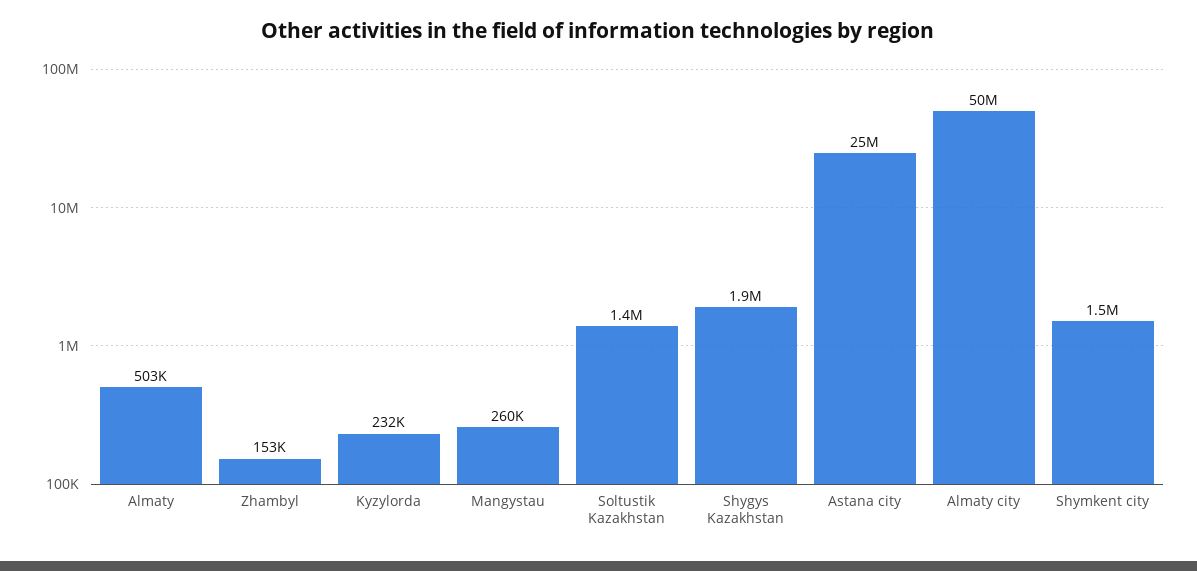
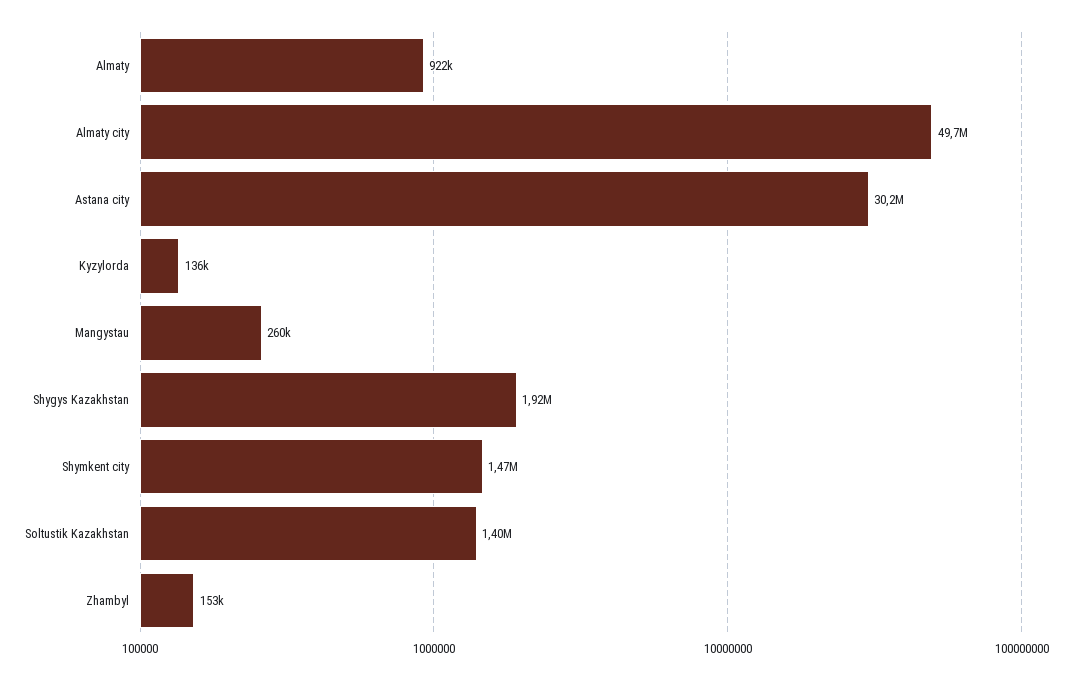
  {
-   "Almaty": 503000,
+   "Almaty": 922000,
    "Zhambyl": 153000,
-   "Kyzylorda": 232000,
+   "Kyzylorda": 136000,
    "Mangystau": 260000,
    "Soltustik Kazakhstan": 1400000,
    "Shygys Kazakhstan": 1920000,
-   "Astana city": 25000000,
+   "Astana city": 30200000,
    "Almaty city": 49700000,
    "Shymkent city": 1470000
  }

